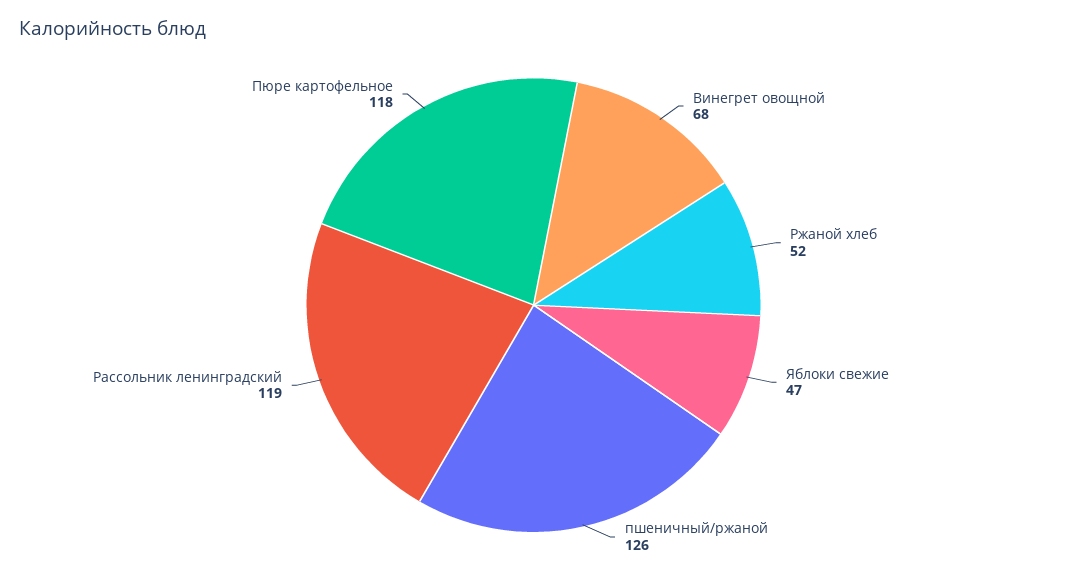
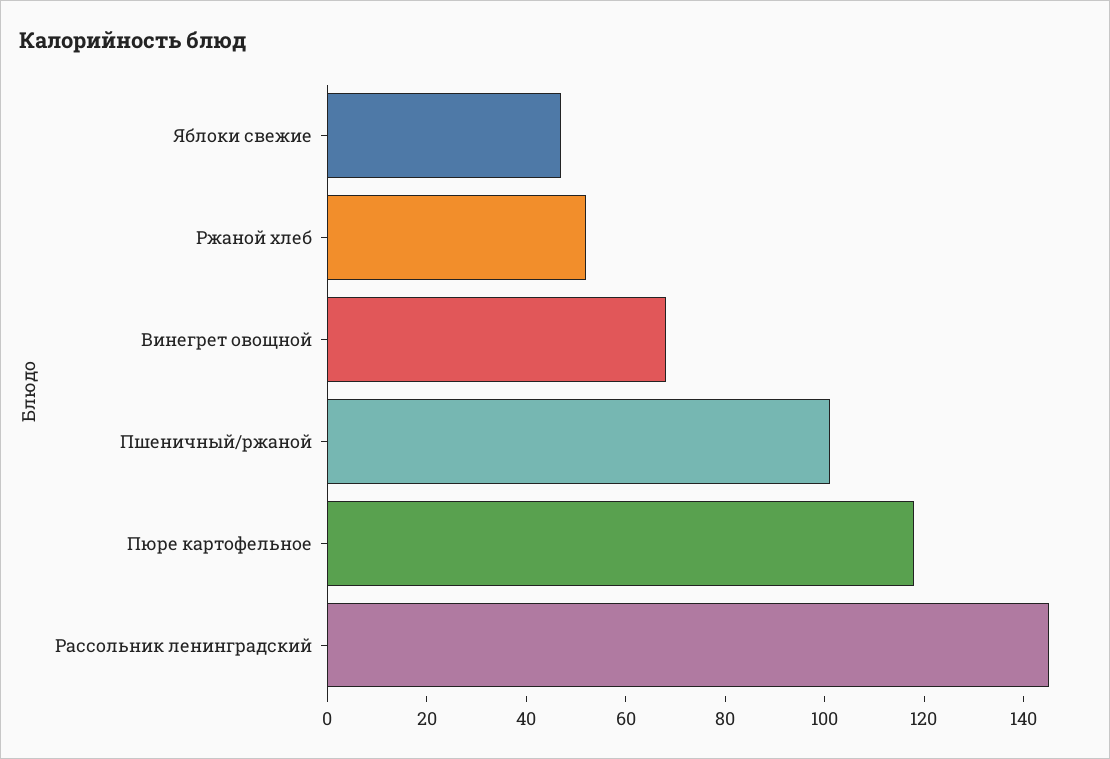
  {
    "Винегрет овощной": 68,
    "Ржаной хлеб": 52,
    "Яблоки свежие": 47,
-   "пшеничный/ржаной": 126,
+   "пшеничный/ржаной": 100,
-   "Рассольник ленинградский": 119,
+   "Рассольник ленинградский": 145,
    "Пюре картофельное": 118
  }

